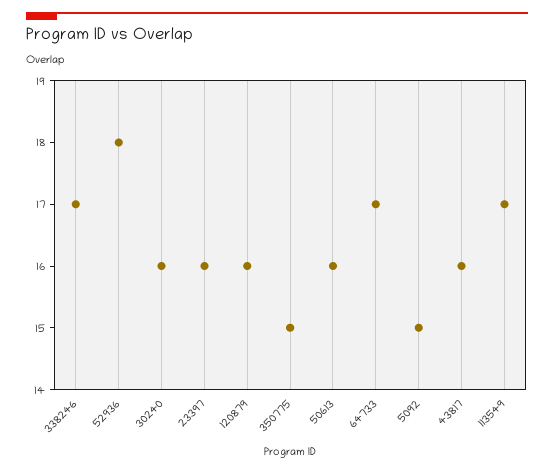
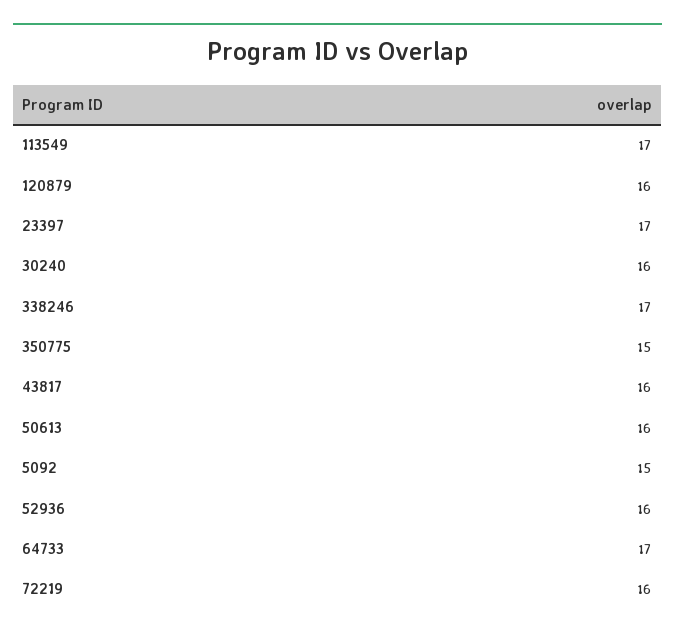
  {
    "338246": 17,
-   "52936": 18,
+   "52936": 16,
    "30240": 16,
-   "23397": 16,
+   "23397": 17,
    "120879": 16,
    "350775": 15,
    "50613": 16,
    "64733": 17,
    "5092": 15,
    "43817": 16,
-   "113549": 17
+   "113549": 17,
+   "72219": 16
  }

